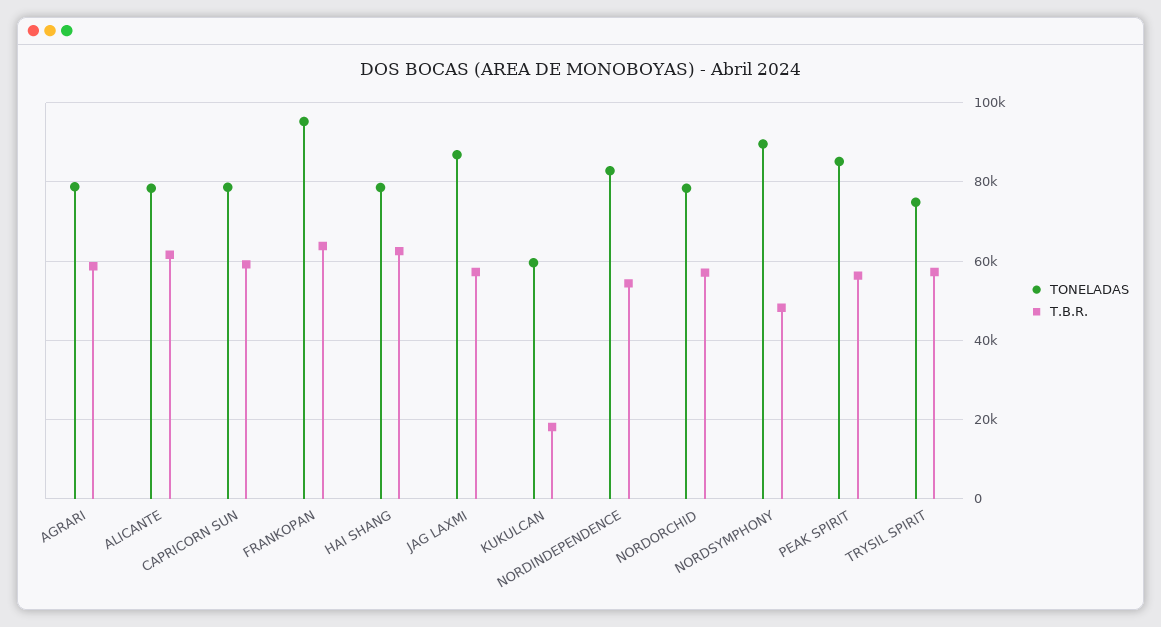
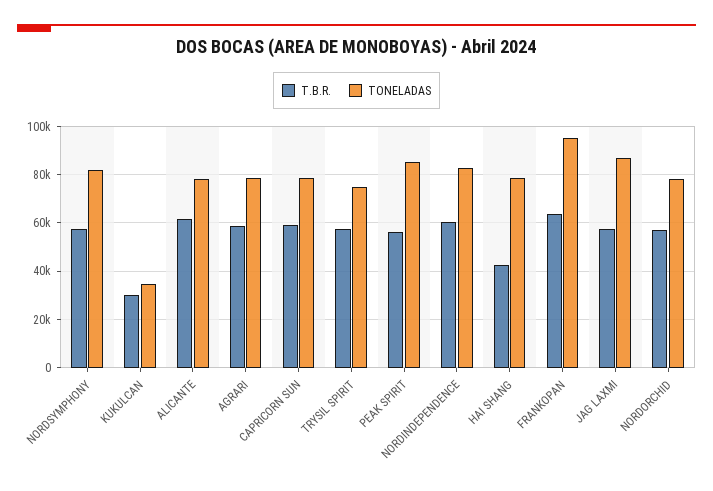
  {
    "TONELADAS": {
      "AGRARI": 78000,
      "ALICANTE": 78000,
      "CAPRICORN SUN": 78000,
      "FRANKOPAN": 96000,
      "HAI SHANG": 78000,
      "JAG LAXMI": 86000,
-     "KUKULCAN": 60000,
+     "KUKULCAN": 35000,
      "NORDINDEPENDENCE": 82000,
      "NORDORCHID": 78000,
-     "NORDSYMPHONY": 90000,
+     "NORDSYMPHONY": 82500,
      "PEAK SPIRIT": 86000,
      "TRYSIL SPIRIT": 74000
    },
    "T.B.R.": {
      "AGRARI": 58000,
      "ALICANTE": 62000,
      "CAPRICORN SUN": 60000,
      "FRANKOPAN": 64000,
-     "HAI SHANG": 62000,
+     "HAI SHANG": 42500,
      "JAG LAXMI": 58000,
-     "KUKULCAN": 18000,
+     "KUKULCAN": 30000,
-     "NORDINDEPENDENCE": 54000,
+     "NORDINDEPENDENCE": 60000,
      "NORDORCHID": 58000,
-     "NORDSYMPHONY": 48000,
+     "NORDSYMPHONY": 57500,
      "PEAK SPIRIT": 56000,
      "TRYSIL SPIRIT": 58000
    }
  }

